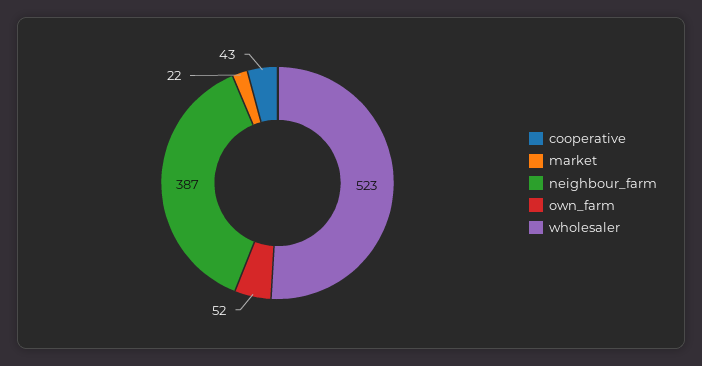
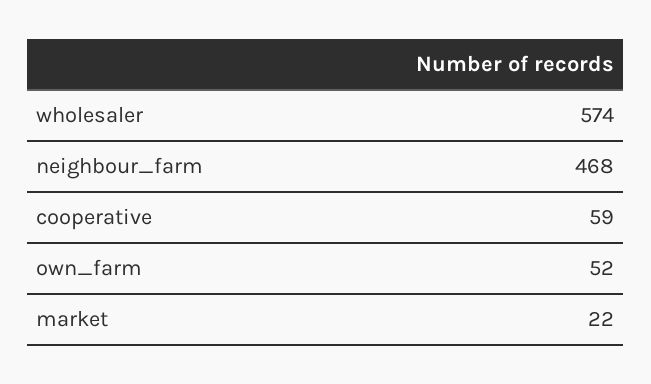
  {
-   "cooperative": 43,
+   "cooperative": 59,
    "market": 22,
-   "neighbour_farm": 387,
+   "neighbour_farm": 468,
    "own_farm": 52,
-   "wholesaler": 523
+   "wholesaler": 574
  }

